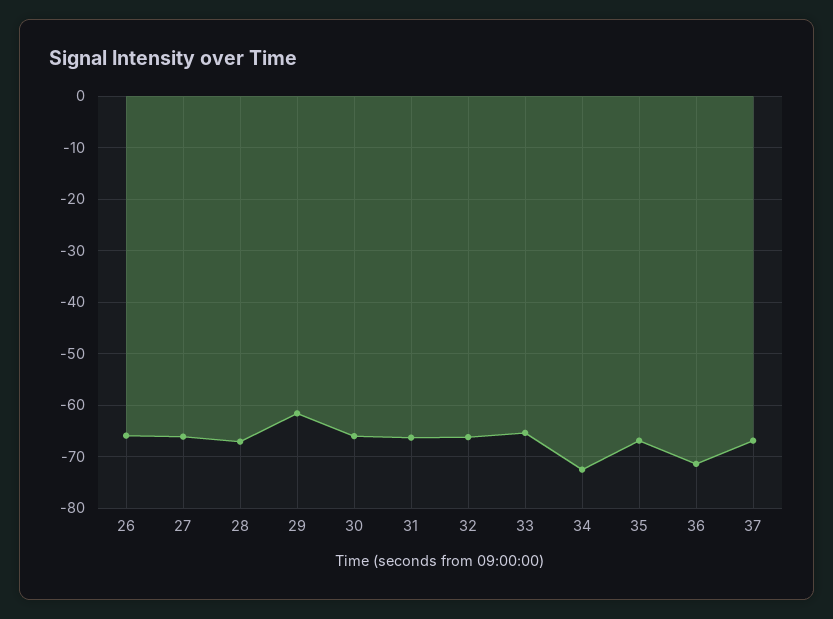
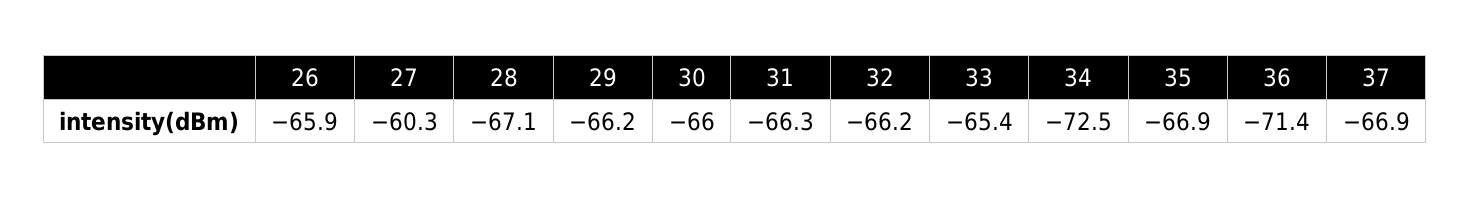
  {
    "26": -65.9,
-   "27": -66,
+   "27": -60.3,
    "28": -67.1,
-   "29": -62,
+   "29": -66.2,
    "30": -66,
    "31": -66.3,
    "32": -66.2,
    "33": -65.4,
    "34": -72.5,
    "35": -66.9,
    "36": -71.4,
    "37": -66.9
  }

